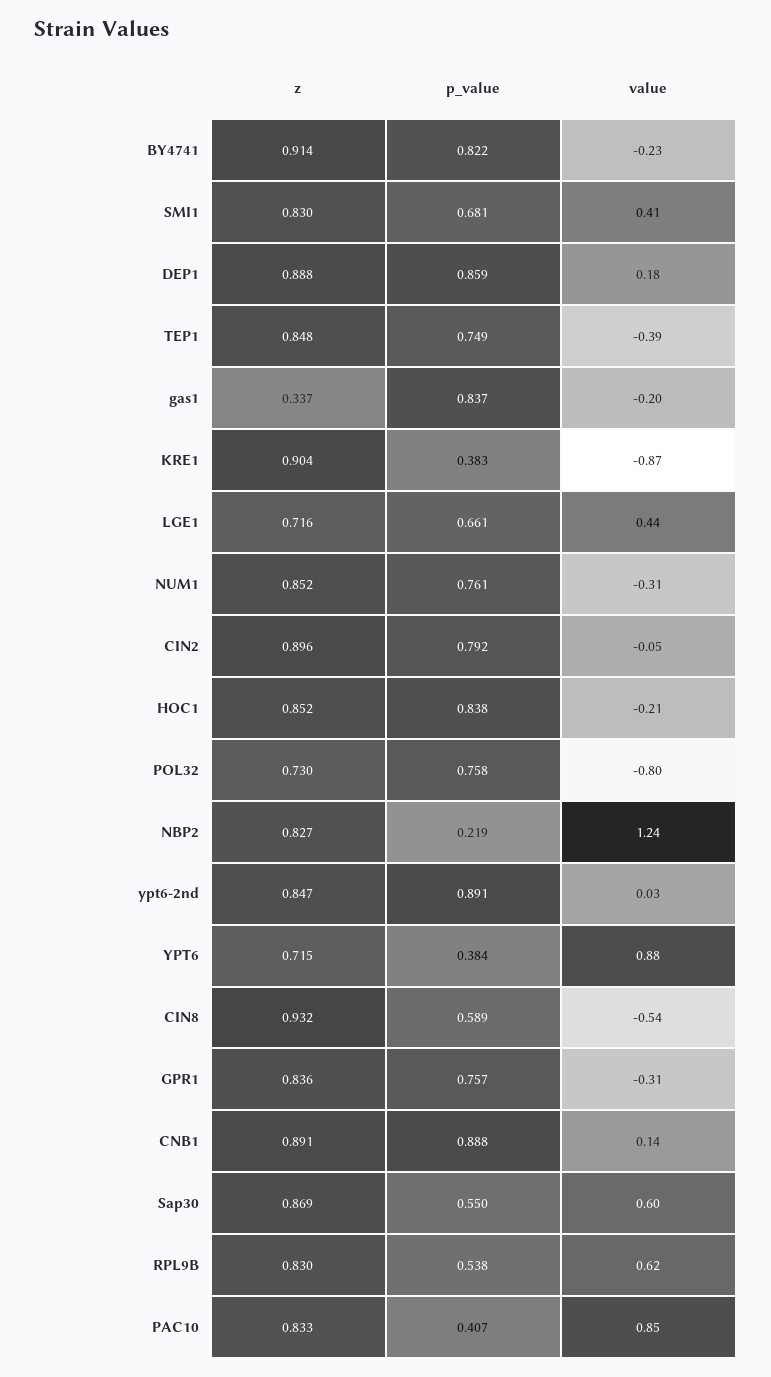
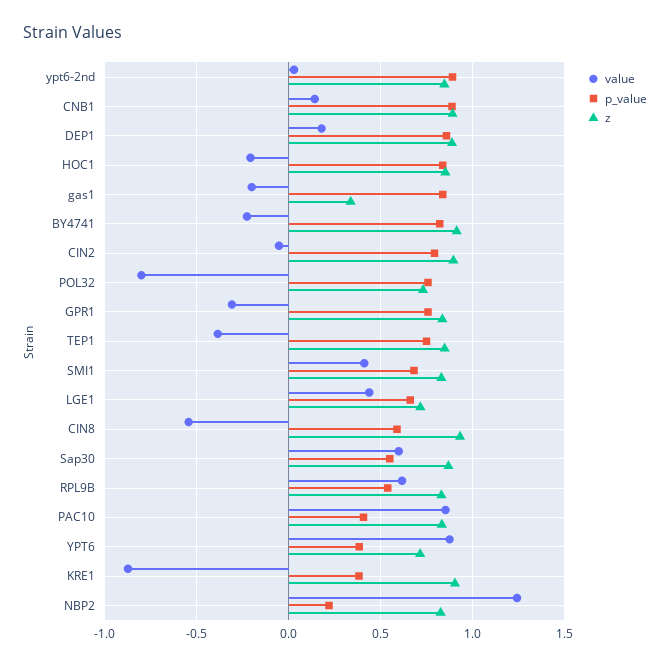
  {
    "z": {
      "BY4741": 0.914,
      "SMI1": 0.83,
      "DEP1": 0.888,
      "TEP1": 0.848,
      "gas1": 0.337,
      "KRE1": 0.904,
      "LGE1": 0.716,
-     "NUM1": 0.852,
      "CIN2": 0.896,
      "HOC1": 0.852,
      "POL32": 0.73,
      "NBP2": 0.827,
      "ypt6-2nd": 0.847,
      "YPT6": 0.715,
      "CIN8": 0.932,
      "GPR1": 0.836,
      "CNB1": 0.891,
      "Sap30": 0.869,
      "RPL9B": 0.83,
      "PAC10": 0.833
    },
    "p_value": {
      "BY4741": 0.822,
      "SMI1": 0.681,
      "DEP1": 0.859,
      "TEP1": 0.749,
      "gas1": 0.837,
      "KRE1": 0.383,
      "LGE1": 0.661,
-     "NUM1": 0.761,
      "CIN2": 0.792,
      "HOC1": 0.838,
      "POL32": 0.758,
      "NBP2": 0.219,
      "ypt6-2nd": 0.891,
      "YPT6": 0.384,
      "CIN8": 0.589,
      "GPR1": 0.757,
      "CNB1": 0.888,
      "Sap30": 0.55,
      "RPL9B": 0.538,
      "PAC10": 0.407
    },
    "value": {
      "BY4741": -0.23,
      "SMI1": 0.41,
      "DEP1": 0.18,
      "TEP1": -0.39,
      "gas1": -0.2,
      "KRE1": -0.87,
      "LGE1": 0.44,
-     "NUM1": -0.31,
      "CIN2": -0.05,
      "HOC1": -0.21,
      "POL32": -0.8,
      "NBP2": 1.24,
      "ypt6-2nd": 0.03,
      "YPT6": 0.88,
      "CIN8": -0.54,
      "GPR1": -0.31,
      "CNB1": 0.14,
      "Sap30": 0.6,
      "RPL9B": 0.62,
      "PAC10": 0.85
    }
  }

